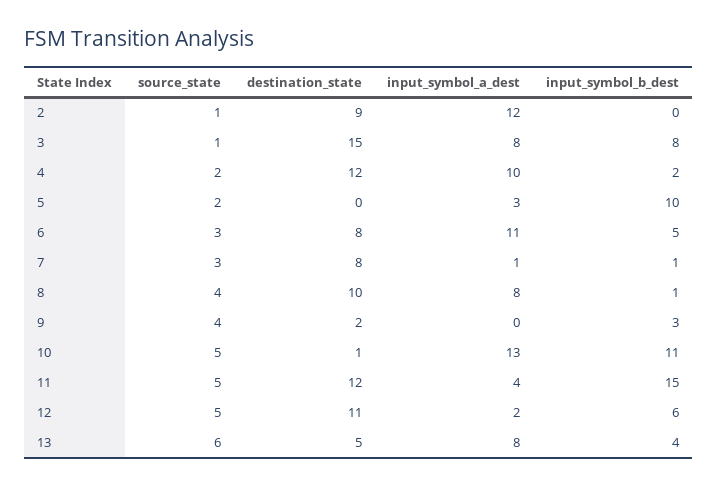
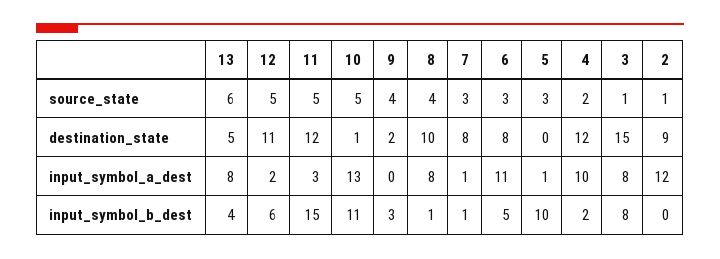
  {
    "source_state": {
      "2": 1,
      "3": 1,
      "4": 2,
-     "5": 2,
+     "5": 3,
      "6": 3,
      "7": 3,
      "8": 4,
      "9": 4,
      "10": 5,
      "11": 5,
      "12": 5,
      "13": 6
    },
    "destination_state": {
      "2": 9,
      "3": 15,
      "4": 12,
      "5": 0,
      "6": 8,
      "7": 8,
      "8": 10,
      "9": 2,
      "10": 1,
      "11": 12,
      "12": 11,
      "13": 5
    },
    "input_symbol_a_dest": {
      "2": 12,
      "3": 8,
      "4": 10,
-     "5": 3,
+     "5": 1,
      "6": 11,
      "7": 1,
      "8": 8,
      "9": 0,
      "10": 13,
-     "11": 4,
+     "11": 3,
      "12": 2,
      "13": 8
    },
    "input_symbol_b_dest": {
      "2": 0,
      "3": 8,
      "4": 2,
      "5": 10,
      "6": 5,
      "7": 1,
      "8": 1,
      "9": 3,
      "10": 11,
      "11": 15,
      "12": 6,
      "13": 4
    }
  }

